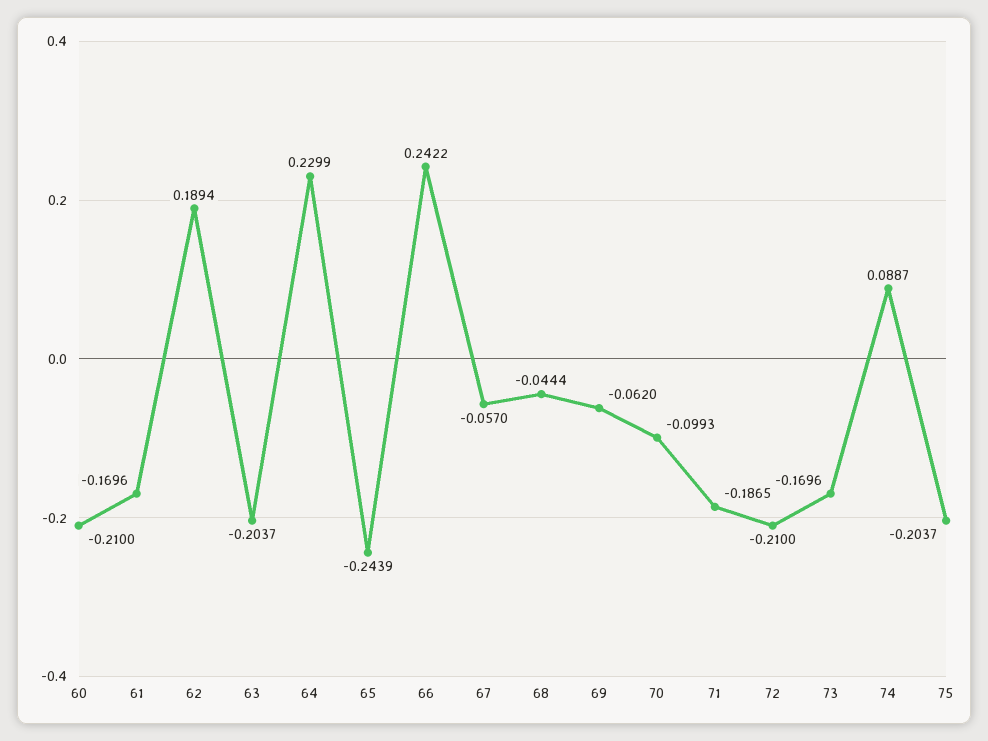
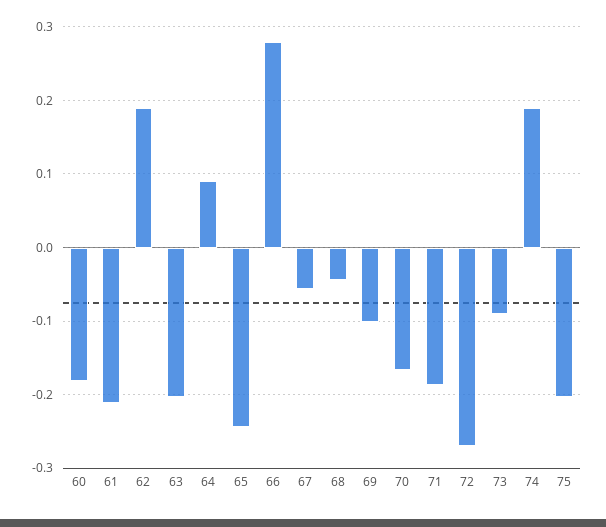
  {
-   "60": -0.21,
+   "60": -0.18,
-   "61": -0.1696,
+   "61": -0.21,
    "62": 0.1894,
    "63": -0.2037,
-   "64": 0.2299,
+   "64": 0.09,
    "65": -0.2439,
-   "66": 0.2422,
+   "66": 0.28,
    "67": -0.057,
    "68": -0.0444,
-   "69": -0.062,
+   "69": -0.1,
-   "70": -0.0993,
+   "70": -0.17,
    "71": -0.1865,
-   "72": -0.21,
+   "72": -0.27,
-   "73": -0.1696,
+   "73": -0.09,
-   "74": 0.0887,
+   "74": 0.19,
    "75": -0.2037
  }

